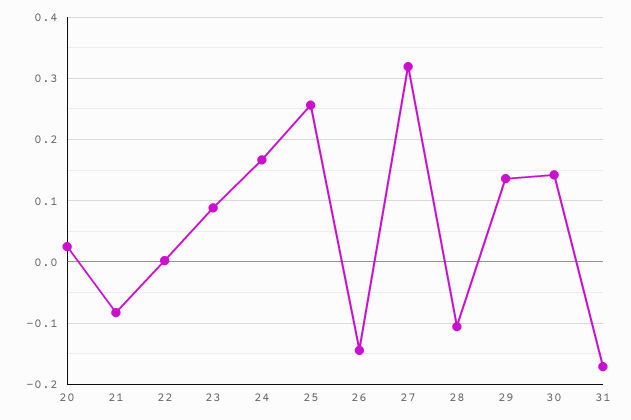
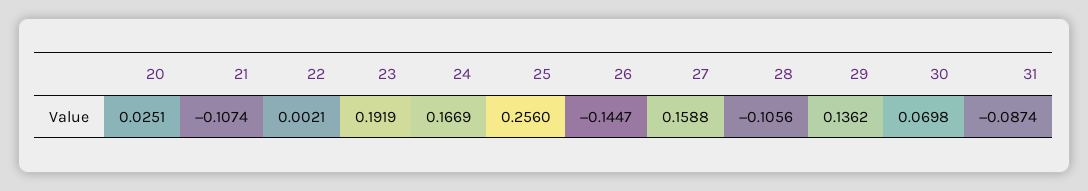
  {
    "20": 0.0251,
-   "21": -0.08,
+   "21": -0.1074,
    "22": 0.0021,
-   "23": 0.09,
+   "23": 0.1919,
    "24": 0.1669,
    "25": 0.256,
    "26": -0.1447,
-   "27": 0.32,
+   "27": 0.1588,
    "28": -0.1056,
    "29": 0.1362,
-   "30": 0.14,
+   "30": 0.0698,
-   "31": -0.17
+   "31": -0.0874
  }

